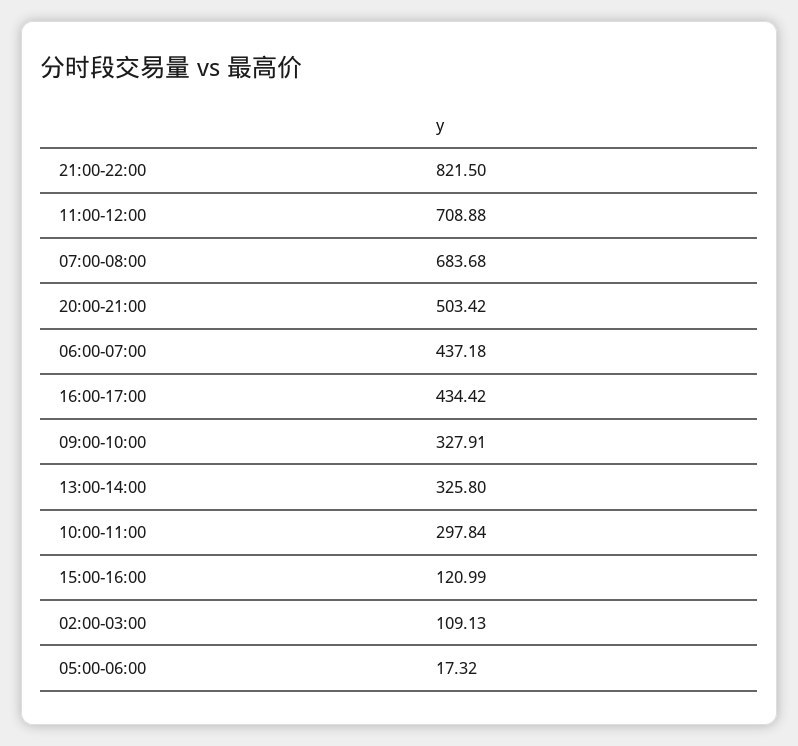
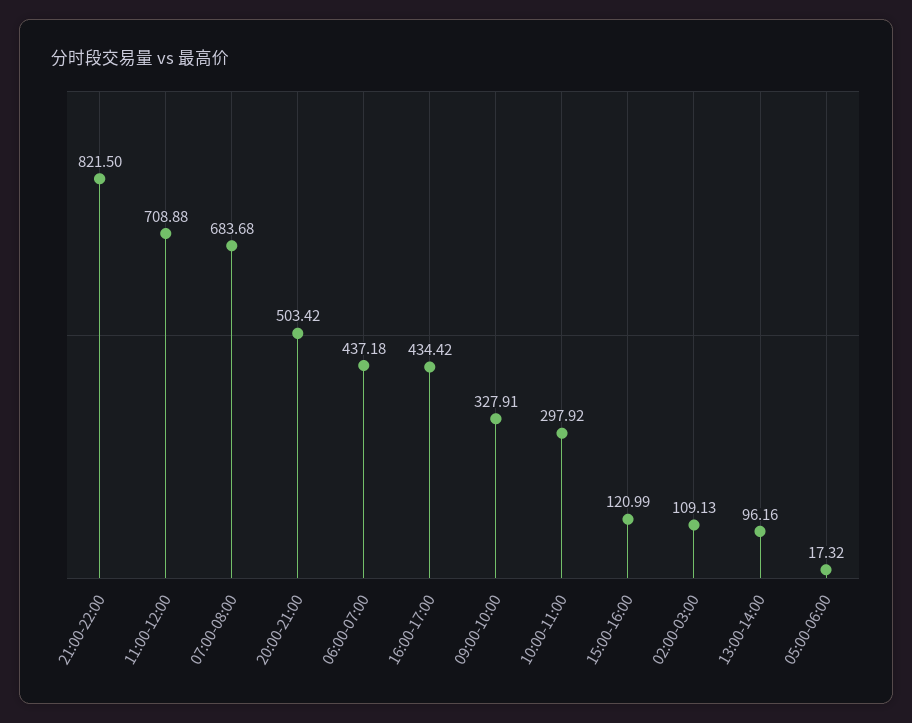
  {
    "21:00-22:00": 821.5,
    "11:00-12:00": 708.88,
    "07:00-08:00": 683.68,
    "20:00-21:00": 503.42,
    "06:00-07:00": 437.18,
    "16:00-17:00": 434.42,
    "09:00-10:00": 327.91,
-   "13:00-14:00": 325.8,
+   "13:00-14:00": 96.16,
-   "10:00-11:00": 297.84,
+   "10:00-11:00": 297.92,
    "15:00-16:00": 120.99,
    "02:00-03:00": 109.13,
    "05:00-06:00": 17.32
  }

